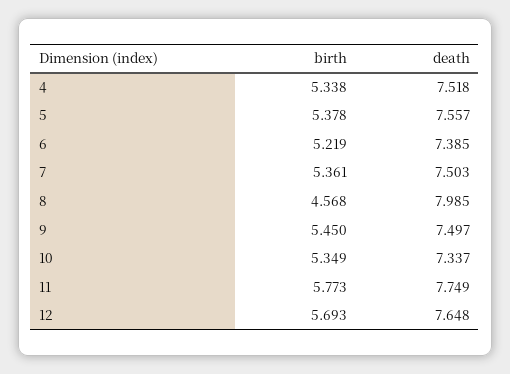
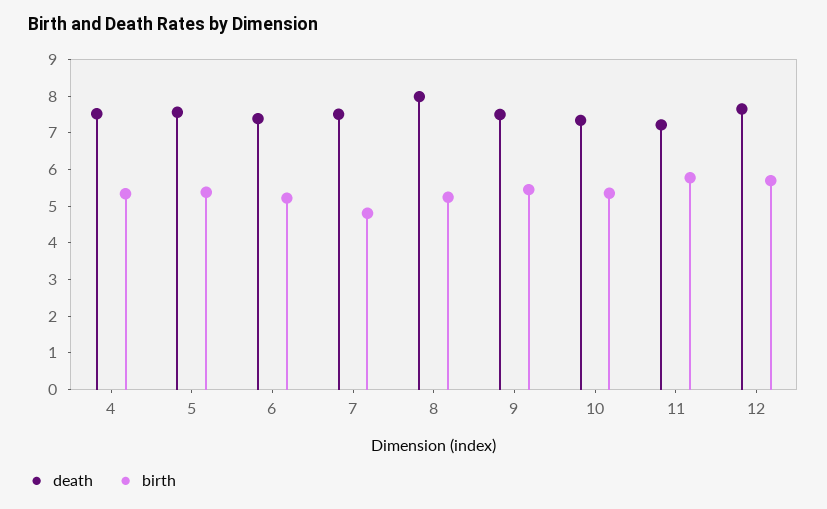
  {
    "birth": {
      "4": 5.338,
      "5": 5.378,
      "6": 5.219,
-     "7": 5.361,
+     "7": 4.75,
-     "8": 4.568,
+     "8": 5.25,
      "9": 5.45,
      "10": 5.349,
      "11": 5.773,
      "12": 5.693
    },
    "death": {
      "4": 7.518,
      "5": 7.557,
      "6": 7.385,
      "7": 7.503,
      "8": 7.985,
      "9": 7.497,
      "10": 7.337,
-     "11": 7.749,
+     "11": 7.25,
      "12": 7.648
    }
  }

